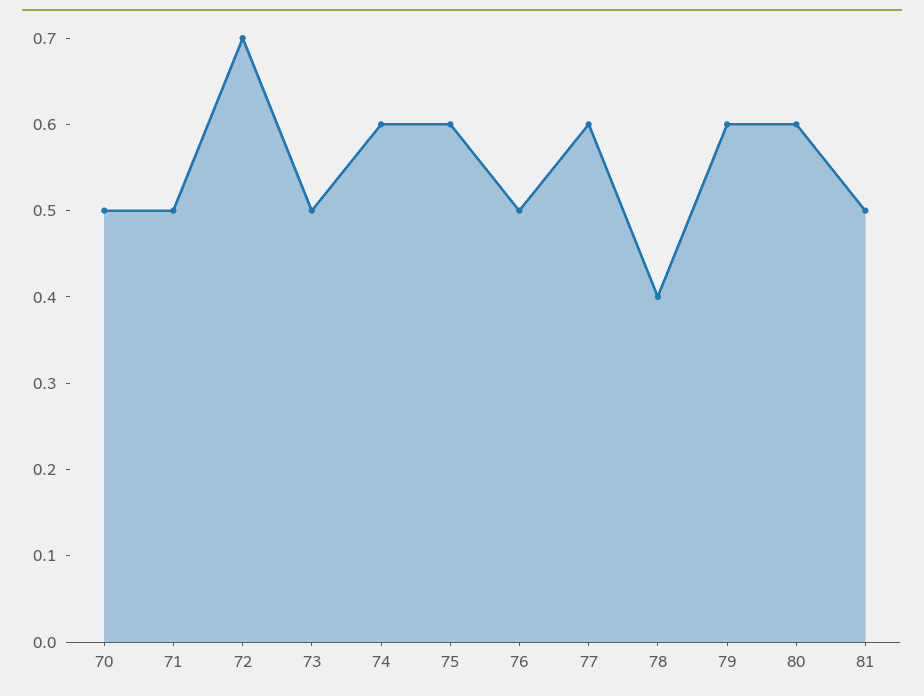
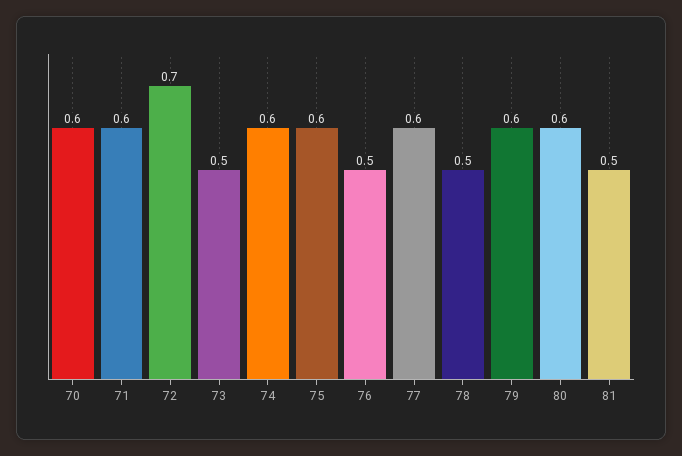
  {
-   "70": 0.5,
+   "70": 0.6,
-   "71": 0.5,
+   "71": 0.6,
    "72": 0.7,
    "73": 0.5,
    "74": 0.6,
    "75": 0.6,
    "76": 0.5,
    "77": 0.6,
-   "78": 0.4,
+   "78": 0.5,
    "79": 0.6,
    "80": 0.6,
    "81": 0.5
  }

